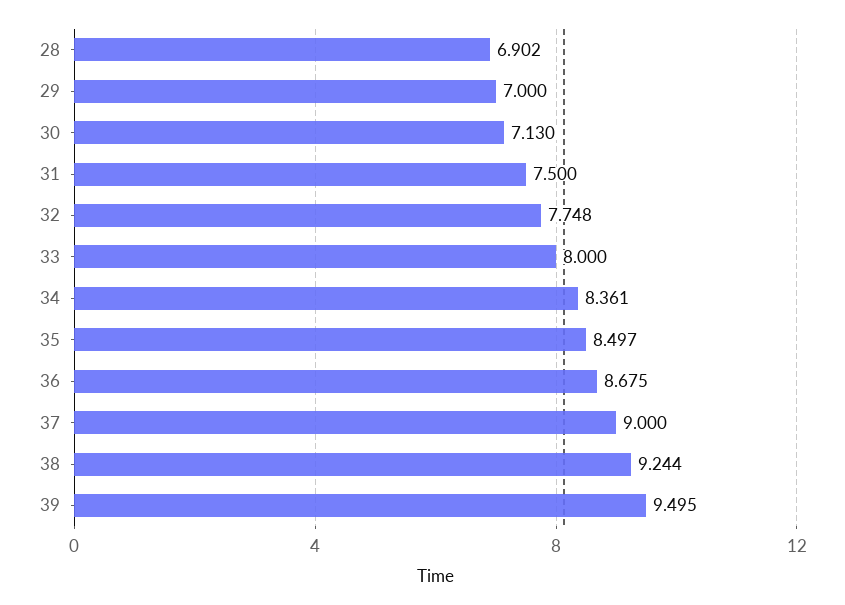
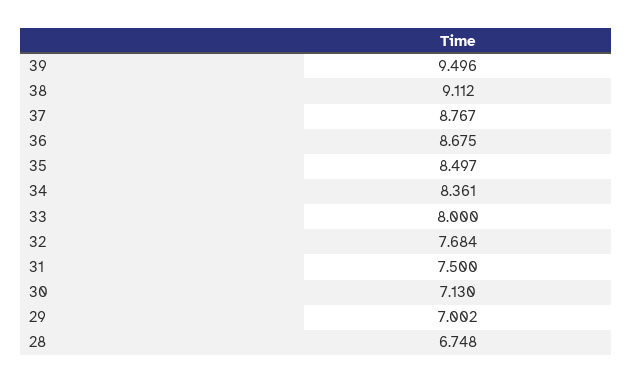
  {
-   "28": 6.902,
+   "28": 6.748,
-   "29": 7,
+   "29": 7.002,
    "30": 7.13,
    "31": 7.5,
-   "32": 7.748,
+   "32": 7.684,
    "33": 8,
    "34": 8.361,
    "35": 8.497,
    "36": 8.675,
-   "37": 9,
+   "37": 8.767,
-   "38": 9.244,
+   "38": 9.112,
-   "39": 9.495
+   "39": 9.496
  }

